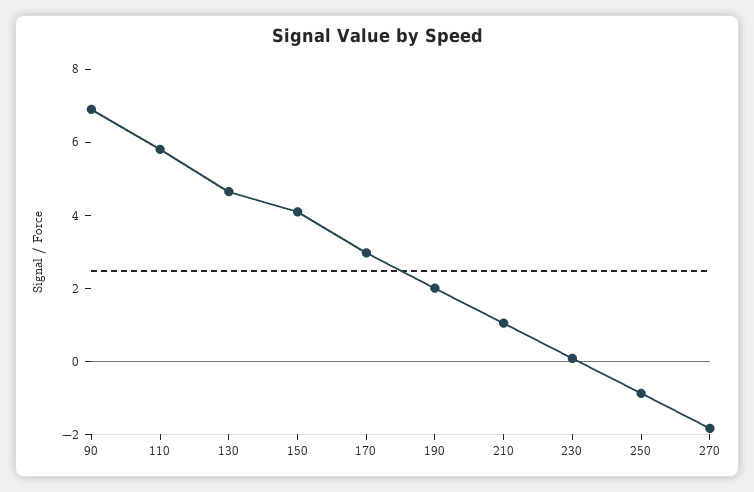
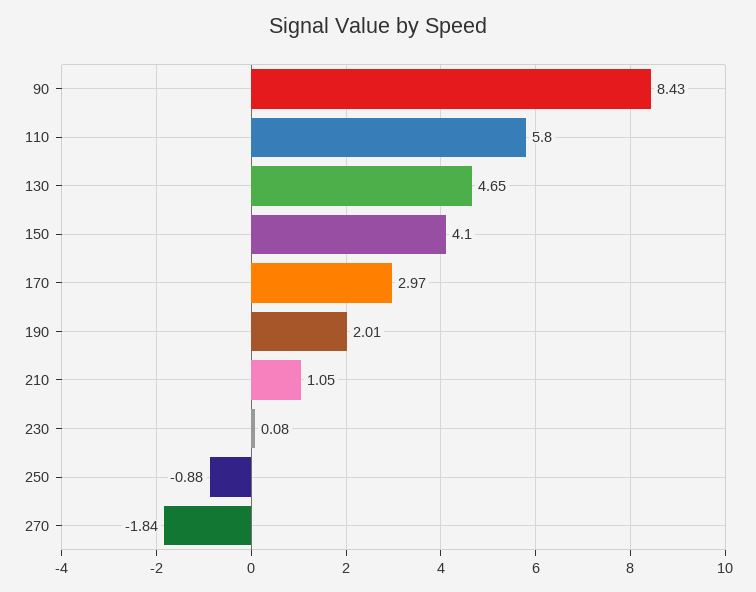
  {
-   "90": 7,
+   "90": 8.43,
    "110": 5.8,
    "130": 4.65,
    "150": 4.1,
    "170": 2.97,
    "190": 2.01,
    "210": 1.05,
    "230": 0.08,
    "250": -0.88,
    "270": -1.84
  }

